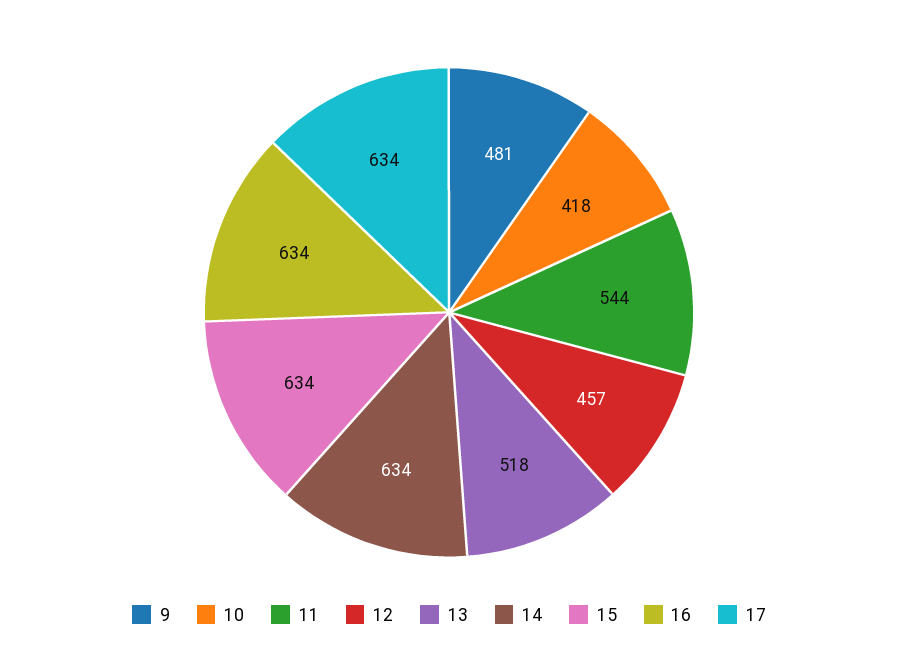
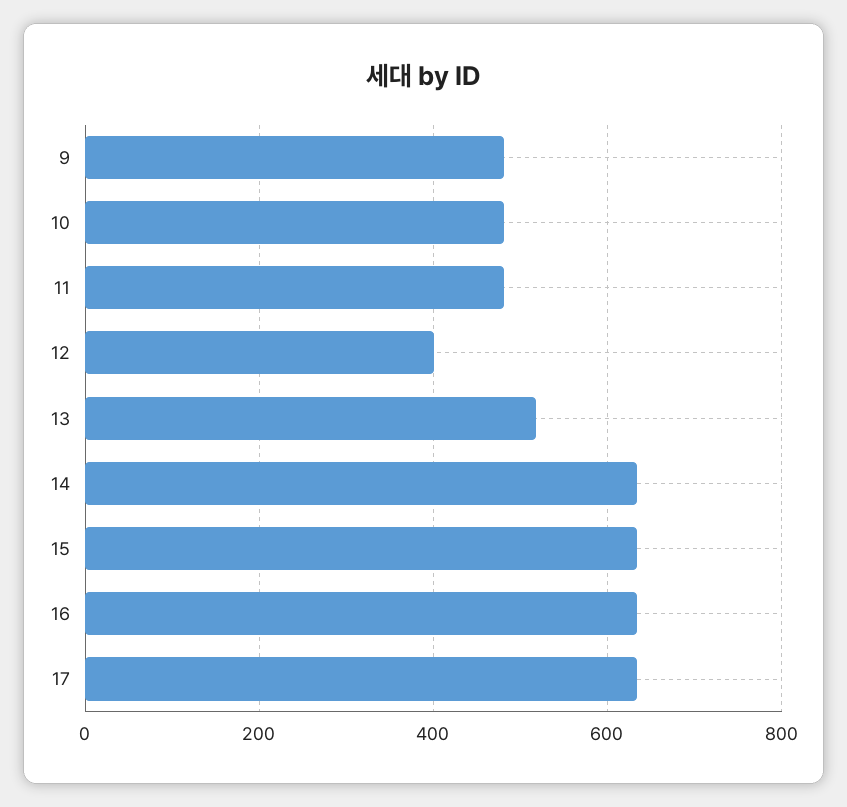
  {
    "9": 481,
-   "10": 418,
+   "10": 480,
-   "11": 544,
+   "11": 480,
-   "12": 457,
+   "12": 400,
    "13": 518,
    "14": 634,
    "15": 634,
    "16": 634,
    "17": 634
  }

